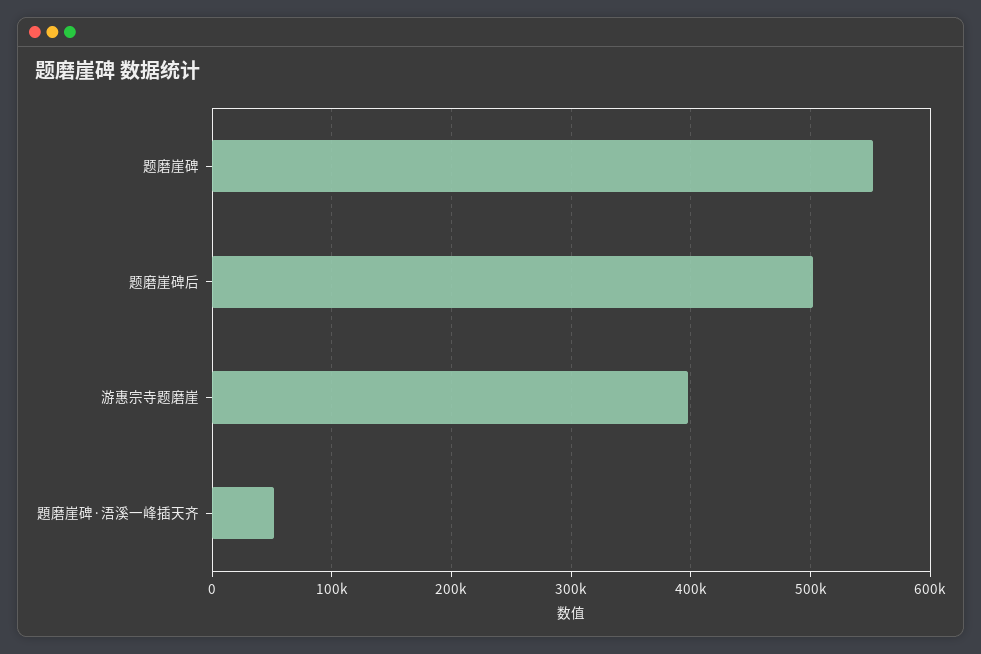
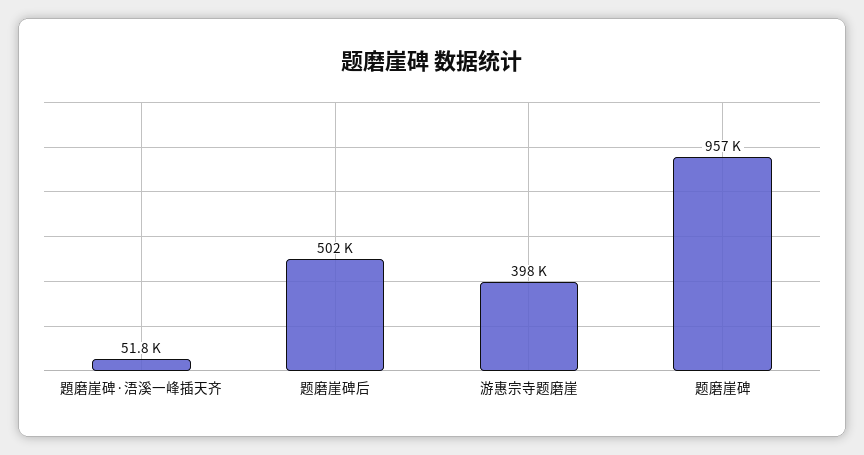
  {
-   "题磨崖碑": 550000,
+   "题磨崖碑": 957000,
    "题磨崖碑后": 502000,
    "游惠宗寺题磨崖": 398000,
    "題磨崖碑·浯溪一峰插天齐": 51800
  }

